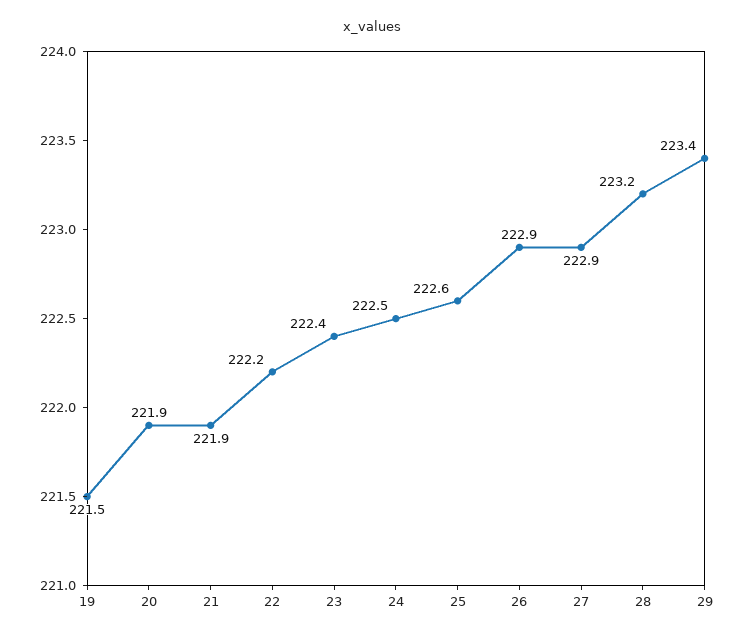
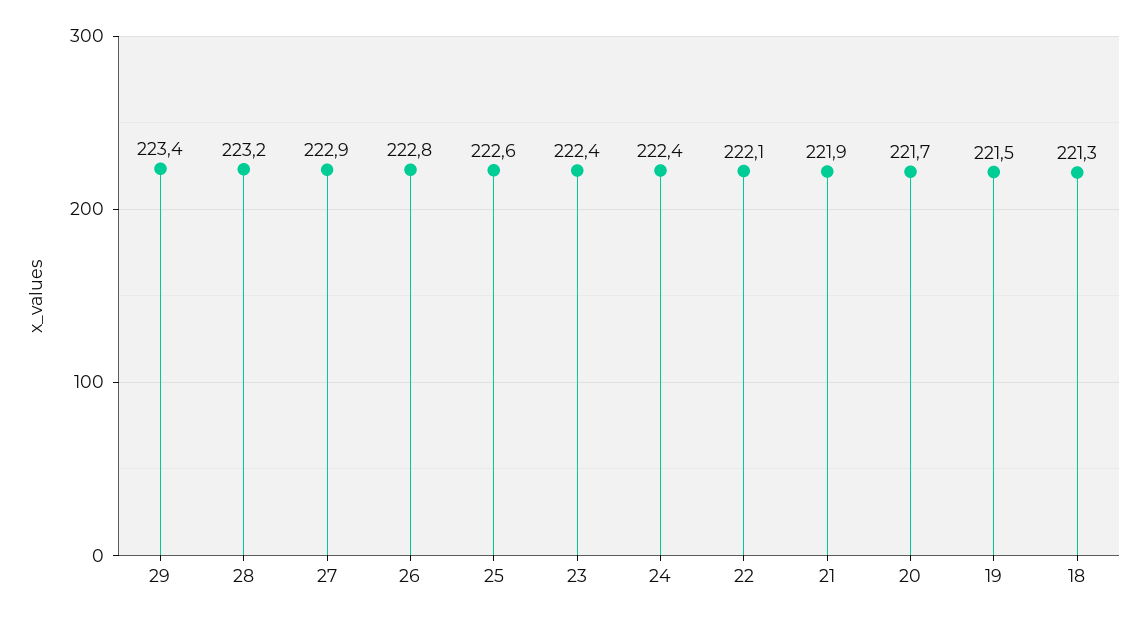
  {
    "19": 221.5,
-   "20": 221.9,
+   "20": 221.7,
    "21": 221.9,
-   "22": 222.2,
+   "22": 222.1,
    "23": 222.4,
-   "24": 222.5,
+   "24": 222.4,
    "25": 222.6,
-   "26": 222.9,
+   "26": 222.8,
    "27": 222.9,
    "28": 223.2,
-   "29": 223.4
+   "29": 223.4,
+   "18": 221.3
  }

